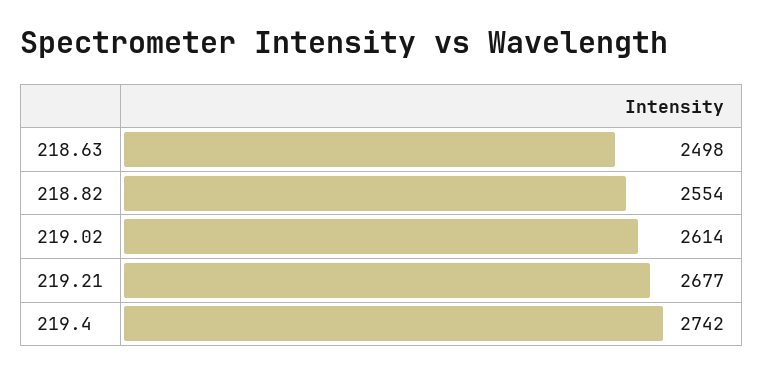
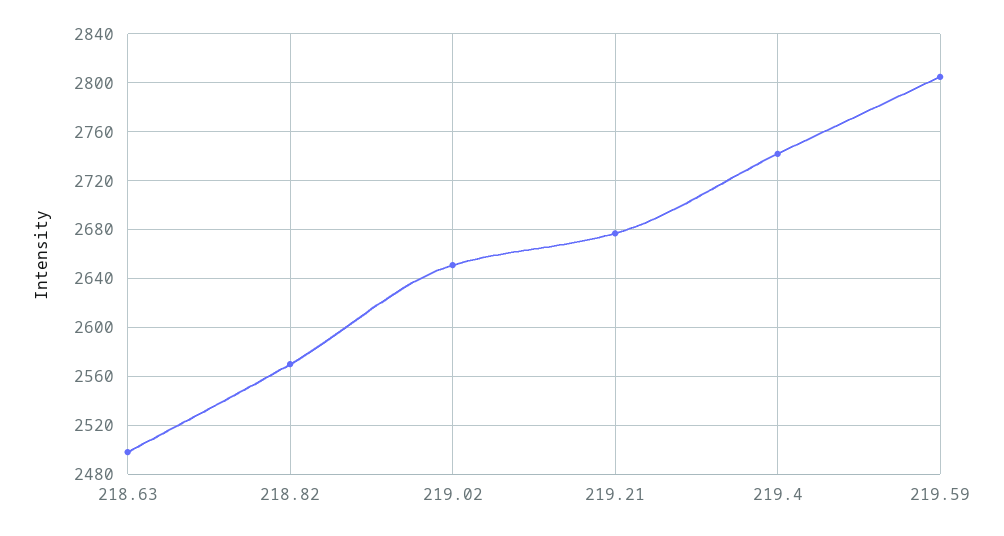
  {
    "218.63": 2498,
-   "218.82": 2554,
+   "218.82": 2570,
-   "219.02": 2614,
+   "219.02": 2650,
    "219.21": 2677,
-   "219.4": 2742
+   "219.4": 2742,
+   "219.59": 2805
  }

